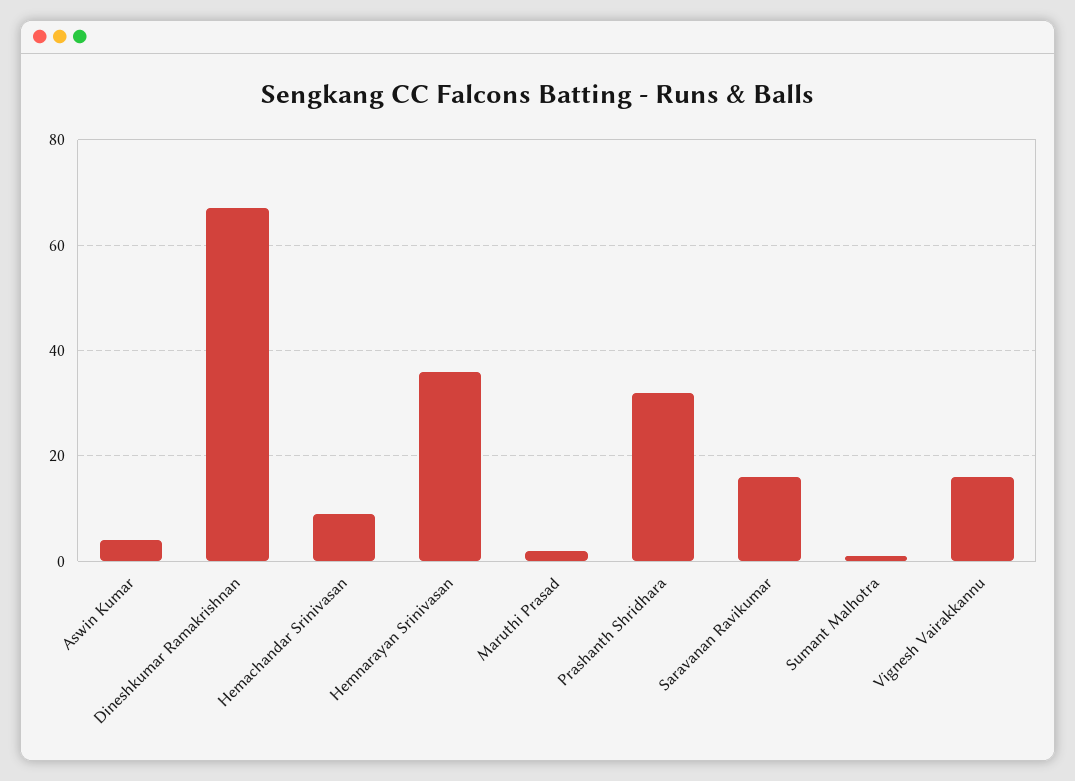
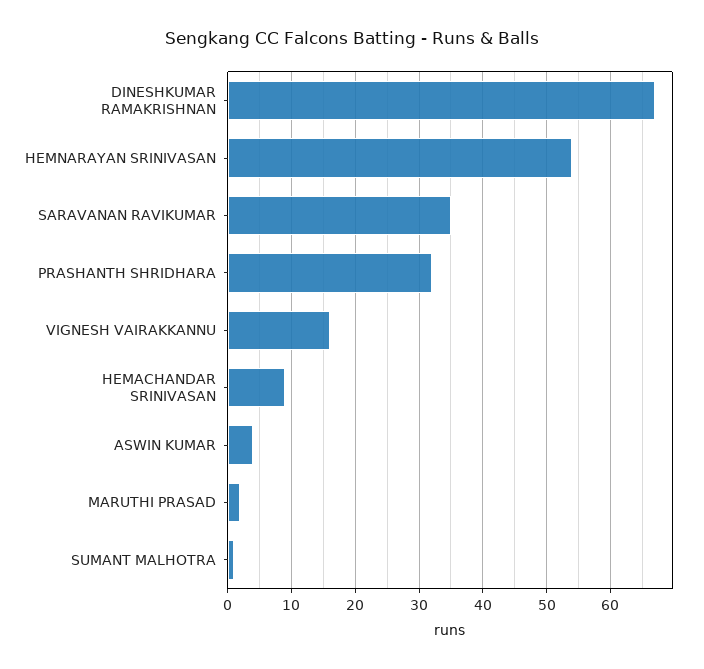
  {
    "Aswin Kumar": 4,
    "Dineshkumar Ramakrishnan": 67,
    "Hemachandar Srinivasan": 9,
-   "Hemnarayan Srinivasan": 35,
+   "Hemnarayan Srinivasan": 54,
    "Maruthi Prasad": 2,
    "Prashanth Shridhara": 32,
-   "Saravanan Ravikumar": 15,
+   "Saravanan Ravikumar": 35,
    "Sumant Malhotra": 1,
    "Vignesh Vairakkannu": 16
  }

